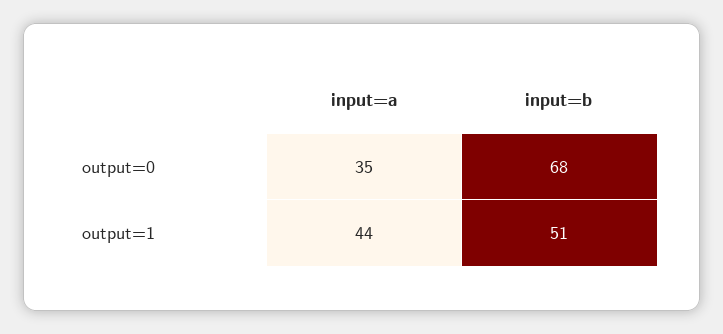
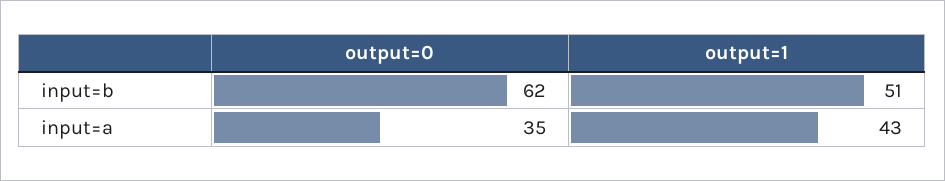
  {
    "input=a": {
      "output=0": 35,
-     "output=1": 44
+     "output=1": 43
    },
    "input=b": {
-     "output=0": 68,
+     "output=0": 62,
      "output=1": 51
    }
  }

